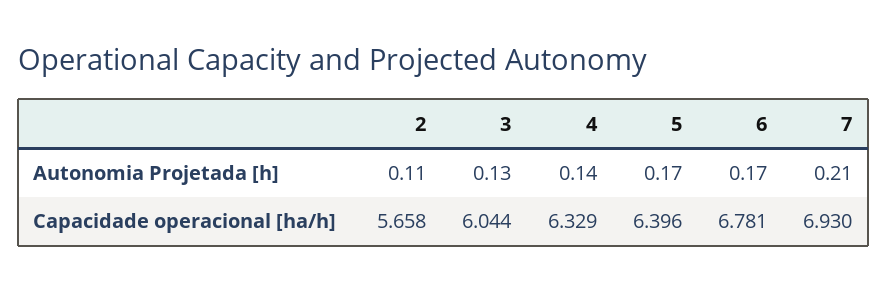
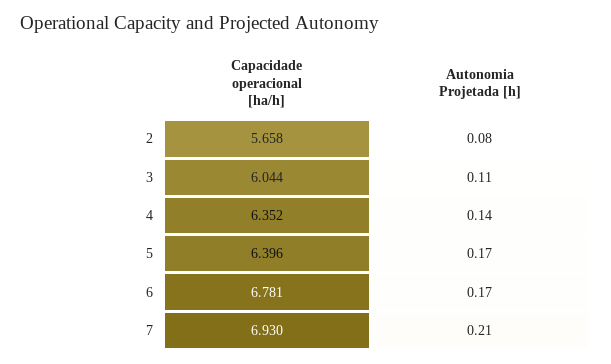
  {
    "2": {
-     "Autonomia Projetada [h]": 0.11,
+     "Autonomia Projetada [h]": 0.08,
      "Capacidade operacional [ha/h]": 5.658
    },
    "3": {
-     "Autonomia Projetada [h]": 0.13,
+     "Autonomia Projetada [h]": 0.11,
      "Capacidade operacional [ha/h]": 6.044
    },
    "4": {
      "Autonomia Projetada [h]": 0.14,
-     "Capacidade operacional [ha/h]": 6.329
+     "Capacidade operacional [ha/h]": 6.352
    },
    "5": {
      "Autonomia Projetada [h]": 0.17,
      "Capacidade operacional [ha/h]": 6.396
    },
    "6": {
      "Autonomia Projetada [h]": 0.17,
      "Capacidade operacional [ha/h]": 6.781
    },
    "7": {
      "Autonomia Projetada [h]": 0.21,
      "Capacidade operacional [ha/h]": 6.93
    }
  }

